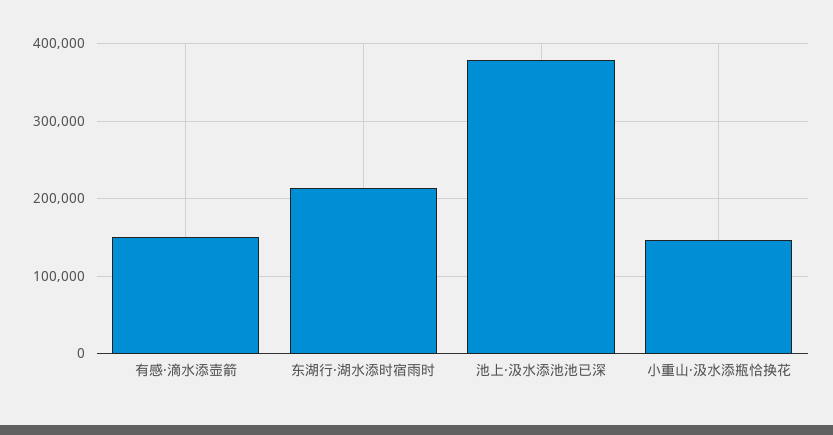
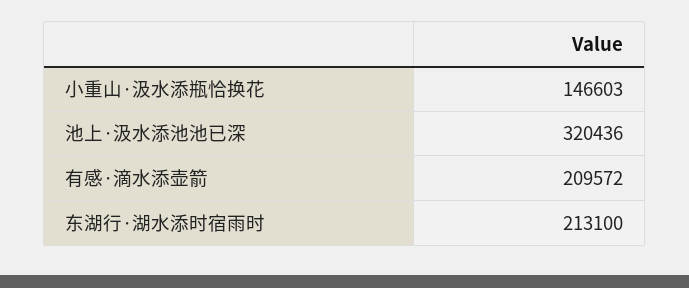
  {
-   "有感·滴水添壶箭": 150000,
+   "有感·滴水添壶箭": 209572,
    "东湖行·湖水添时宿雨时": 213100,
-   "池上·汲水添池池已深": 380000,
+   "池上·汲水添池池已深": 320436,
    "小重山·汲水添瓶恰换花": 146603
  }

